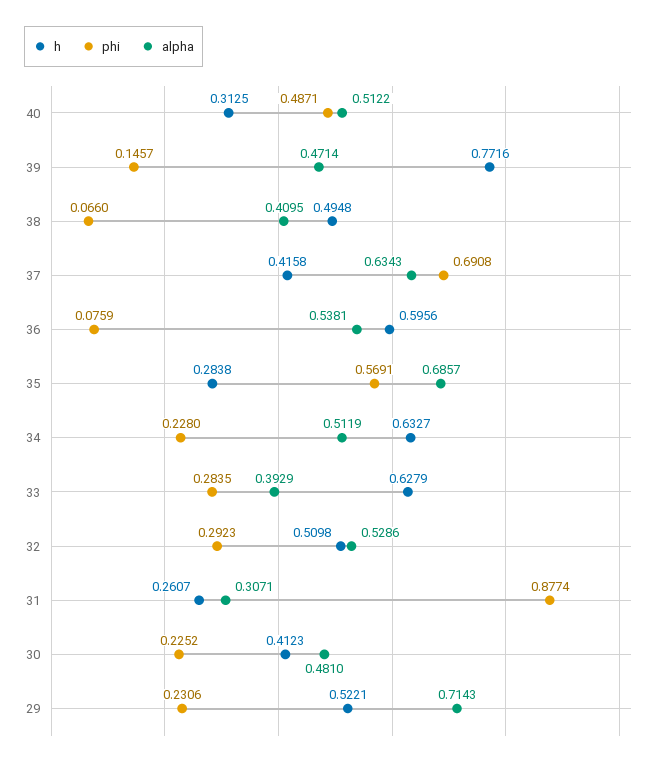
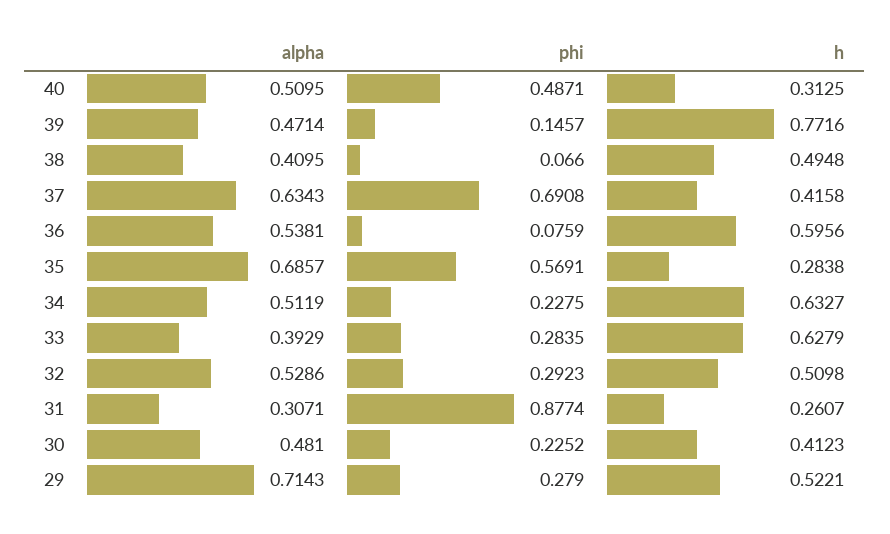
  {
    "h": {
      "40": 0.3125,
      "39": 0.7716,
      "38": 0.4948,
      "37": 0.4158,
      "36": 0.5956,
      "35": 0.2838,
      "34": 0.6327,
      "33": 0.6279,
      "32": 0.5098,
      "31": 0.2607,
      "30": 0.4123,
      "29": 0.5221
    },
    "phi": {
      "40": 0.4871,
      "39": 0.1457,
      "38": 0.066,
      "37": 0.6908,
      "36": 0.0759,
      "35": 0.5691,
-     "34": 0.228,
+     "34": 0.2275,
      "33": 0.2835,
      "32": 0.2923,
      "31": 0.8774,
      "30": 0.2252,
-     "29": 0.2306
+     "29": 0.279
    },
    "alpha": {
-     "40": 0.5122,
+     "40": 0.5095,
      "39": 0.4714,
      "38": 0.4095,
      "37": 0.6343,
      "36": 0.5381,
      "35": 0.6857,
      "34": 0.5119,
      "33": 0.3929,
      "32": 0.5286,
      "31": 0.3071,
      "30": 0.481,
      "29": 0.7143
    }
  }

